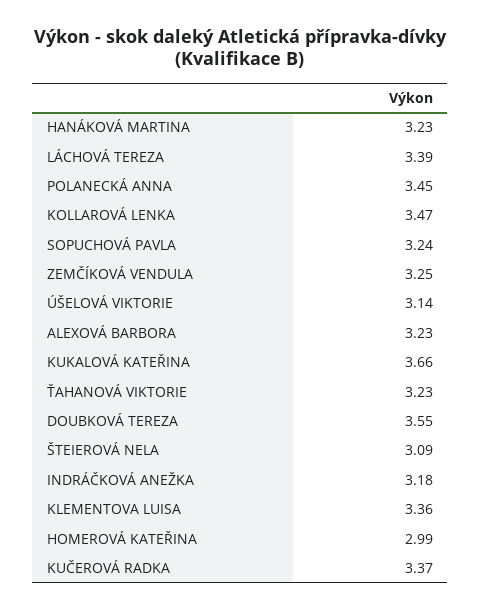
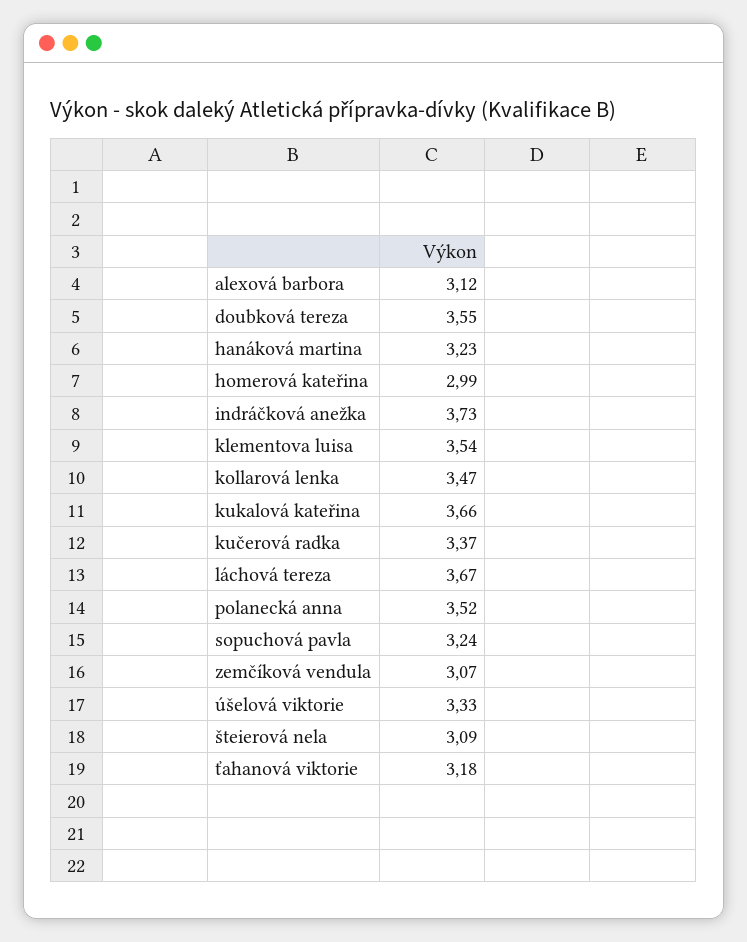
  {
    "HANÁKOVÁ MARTINA": 3.23,
-   "LÁCHOVÁ TEREZA": 3.39,
+   "LÁCHOVÁ TEREZA": 3.67,
-   "POLANECKÁ ANNA": 3.45,
+   "POLANECKÁ ANNA": 3.52,
    "KOLLAROVÁ LENKA": 3.47,
    "SOPUCHOVÁ PAVLA": 3.24,
-   "ZEMČÍKOVÁ VENDULA": 3.25,
+   "ZEMČÍKOVÁ VENDULA": 3.07,
-   "ÚŠELOVÁ VIKTORIE": 3.14,
+   "ÚŠELOVÁ VIKTORIE": 3.33,
-   "ALEXOVÁ BARBORA": 3.23,
+   "ALEXOVÁ BARBORA": 3.12,
    "KUKALOVÁ KATEŘINA": 3.66,
-   "ŤAHANOVÁ VIKTORIE": 3.23,
+   "ŤAHANOVÁ VIKTORIE": 3.18,
    "DOUBKOVÁ TEREZA": 3.55,
    "ŠTEIEROVÁ NELA": 3.09,
-   "INDRÁČKOVÁ ANEŽKA": 3.18,
+   "INDRÁČKOVÁ ANEŽKA": 3.73,
-   "KLEMENTOVA LUISA": 3.36,
+   "KLEMENTOVA LUISA": 3.54,
    "HOMEROVÁ KATEŘINA": 2.99,
    "KUČEROVÁ RADKA": 3.37
  }

